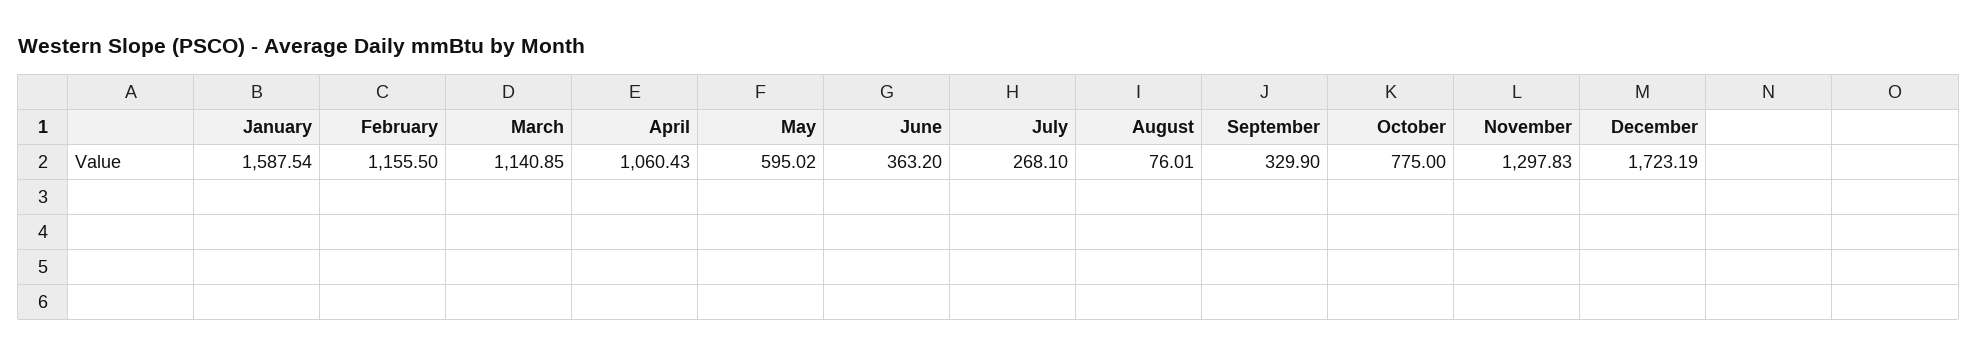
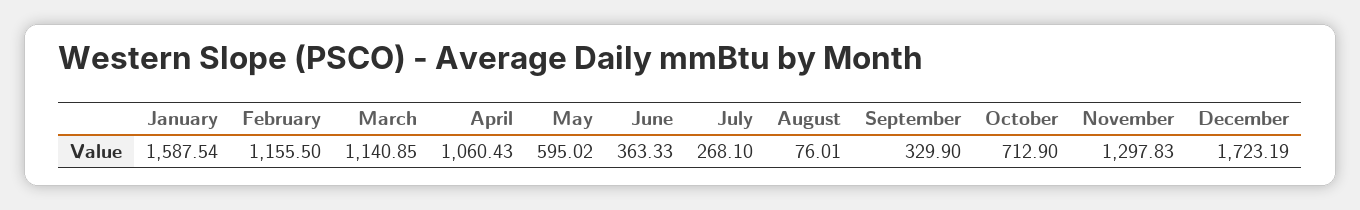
  {
    "January": 1587.54,
    "February": 1155.5,
    "March": 1140.85,
    "April": 1060.43,
    "May": 595.02,
-   "June": 363.2,
+   "June": 363.33,
    "July": 268.1,
    "August": 76.01,
    "September": 329.9,
-   "October": 775,
+   "October": 712.9,
    "November": 1297.83,
    "December": 1723.19
  }

